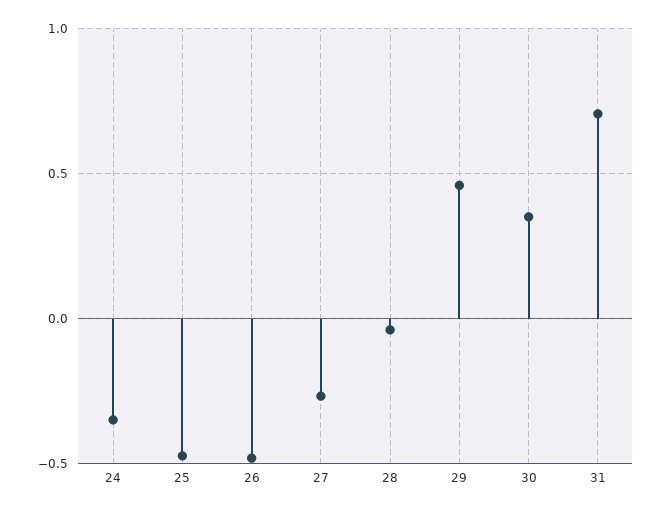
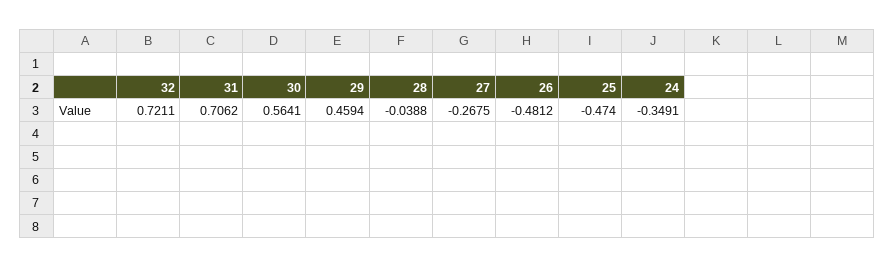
  {
    "24": -0.3491,
    "25": -0.474,
    "26": -0.4812,
    "27": -0.2675,
    "28": -0.0388,
    "29": 0.4594,
-   "30": 0.35,
+   "30": 0.5641,
-   "31": 0.7062
+   "31": 0.7062,
+   "32": 0.7211
  }

